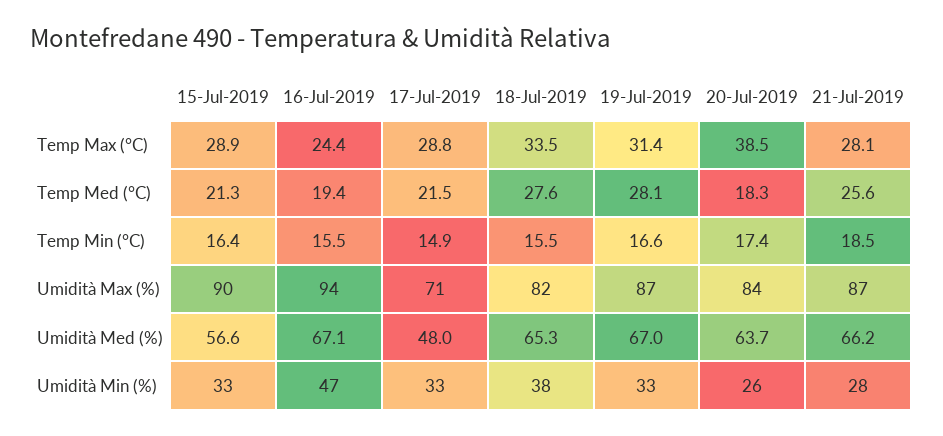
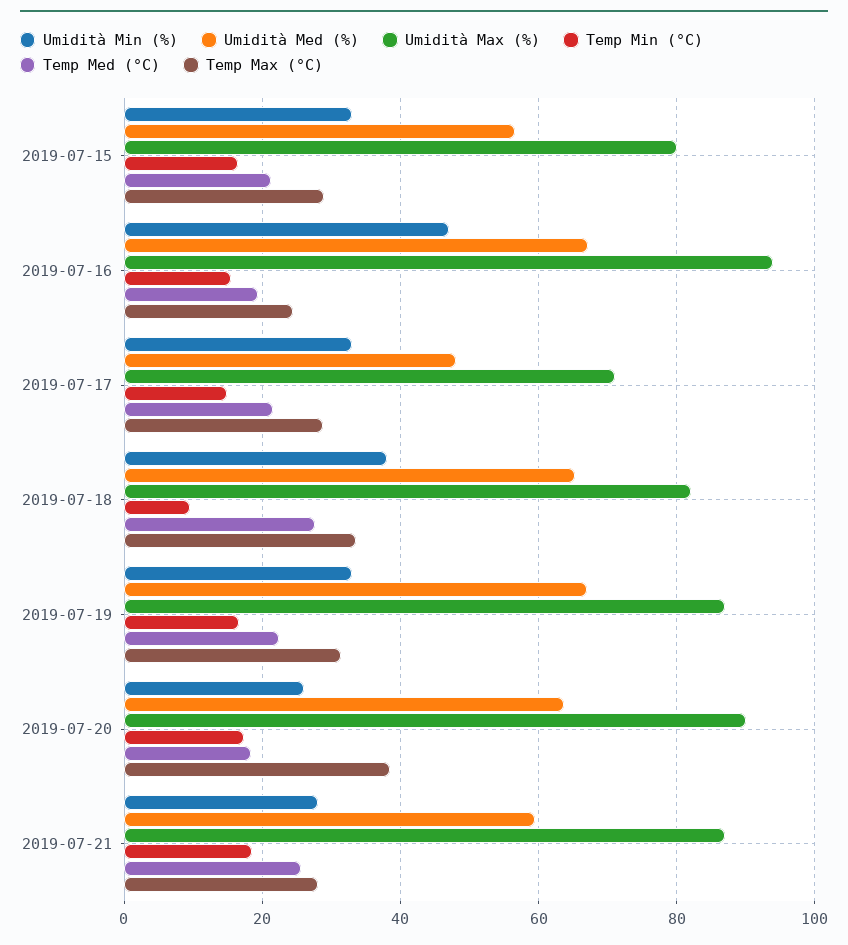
  {
    "Temp Max (°C)": {
      "15-Jul-2019": 28.9,
      "16-Jul-2019": 24.4,
      "17-Jul-2019": 28.8,
      "18-Jul-2019": 33.5,
      "19-Jul-2019": 31.4,
      "20-Jul-2019": 38.5,
      "21-Jul-2019": 28.1
    },
    "Temp Med (°C)": {
      "15-Jul-2019": 21.3,
      "16-Jul-2019": 19.4,
      "17-Jul-2019": 21.5,
      "18-Jul-2019": 27.6,
-     "19-Jul-2019": 28.1,
+     "19-Jul-2019": 22,
      "20-Jul-2019": 18.3,
      "21-Jul-2019": 25.6
    },
    "Temp Min (°C)": {
      "15-Jul-2019": 16.4,
      "16-Jul-2019": 15.5,
      "17-Jul-2019": 14.9,
-     "18-Jul-2019": 15.5,
+     "18-Jul-2019": 10,
      "19-Jul-2019": 16.6,
      "20-Jul-2019": 17.4,
      "21-Jul-2019": 18.5
    },
    "Umidità Max (%)": {
-     "15-Jul-2019": 90,
+     "15-Jul-2019": 80,
      "16-Jul-2019": 94,
      "17-Jul-2019": 71,
      "18-Jul-2019": 82,
      "19-Jul-2019": 87,
-     "20-Jul-2019": 84,
+     "20-Jul-2019": 90,
      "21-Jul-2019": 87
    },
    "Umidità Med (%)": {
      "15-Jul-2019": 56.6,
      "16-Jul-2019": 67.1,
      "17-Jul-2019": 48,
      "18-Jul-2019": 65.3,
      "19-Jul-2019": 67,
      "20-Jul-2019": 63.7,
-     "21-Jul-2019": 66.2
+     "21-Jul-2019": 60
    },
    "Umidità Min (%)": {
      "15-Jul-2019": 33,
      "16-Jul-2019": 47,
      "17-Jul-2019": 33,
      "18-Jul-2019": 38,
      "19-Jul-2019": 33,
      "20-Jul-2019": 26,
      "21-Jul-2019": 28
    }
  }

